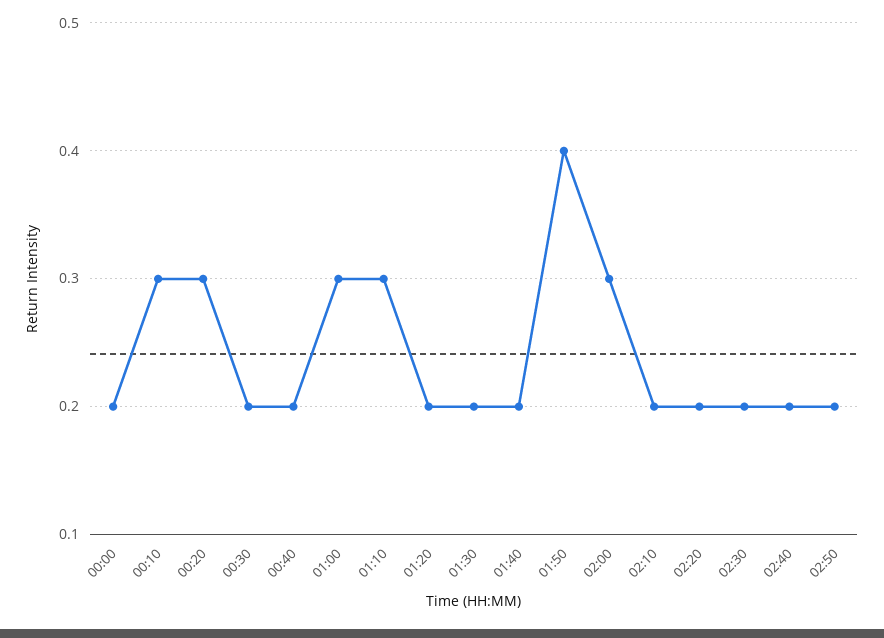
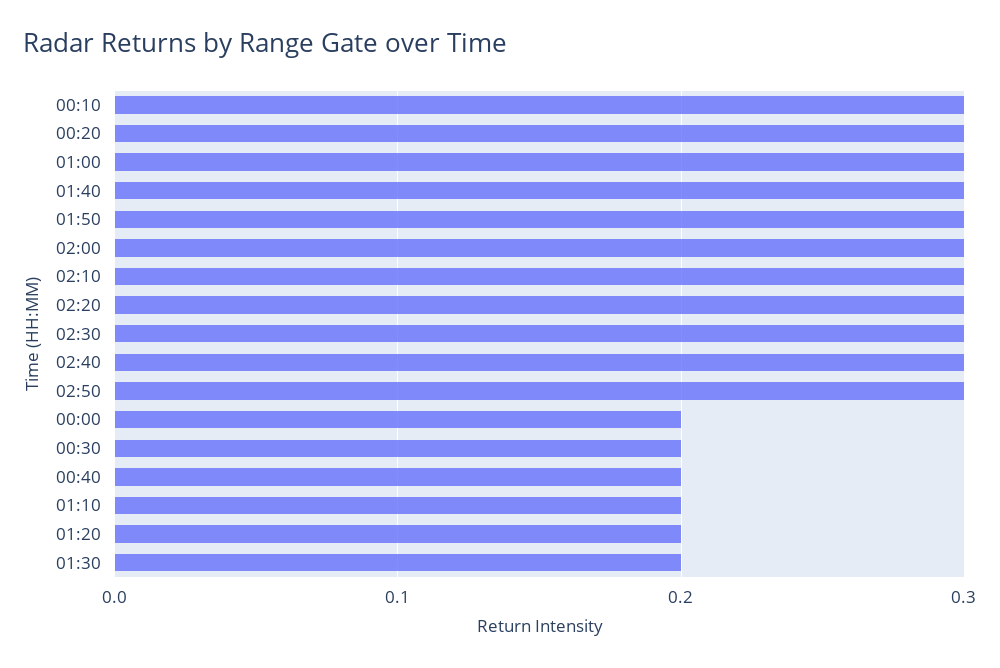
  {
    "00:00": 0.2,
    "00:10": 0.3,
    "00:20": 0.3,
    "00:30": 0.2,
    "00:40": 0.2,
    "01:00": 0.3,
-   "01:10": 0.3,
+   "01:10": 0.2,
    "01:20": 0.2,
    "01:30": 0.2,
-   "01:40": 0.2,
+   "01:40": 0.3,
-   "01:50": 0.4,
+   "01:50": 0.3,
    "02:00": 0.3,
-   "02:10": 0.2,
+   "02:10": 0.3,
-   "02:20": 0.2,
+   "02:20": 0.3,
-   "02:30": 0.2,
+   "02:30": 0.3,
-   "02:40": 0.2,
+   "02:40": 0.3,
-   "02:50": 0.2
+   "02:50": 0.3
  }

